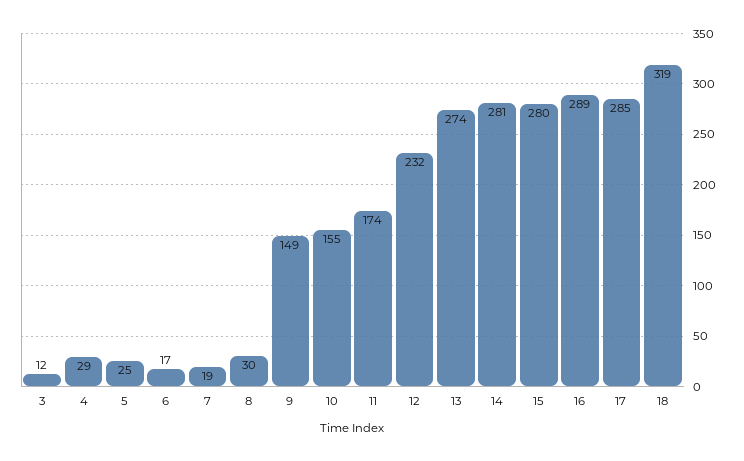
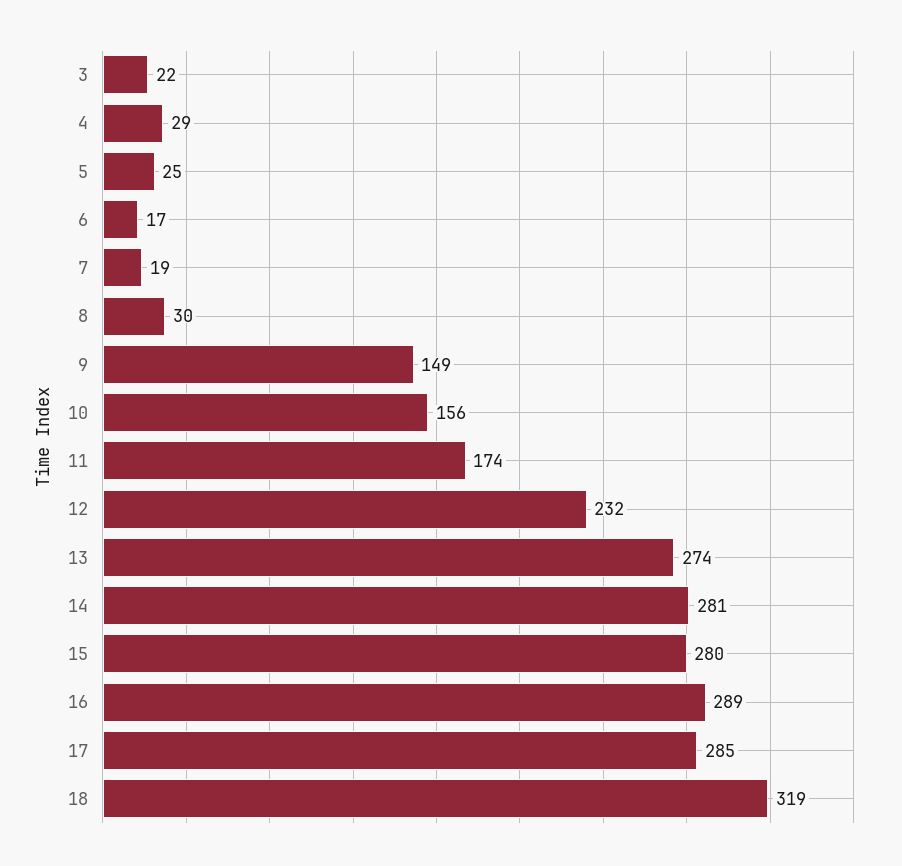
  {
-   "3": 12,
+   "3": 22,
    "4": 29,
    "5": 25,
    "6": 17,
    "7": 19,
    "8": 30,
    "9": 149,
-   "10": 155,
+   "10": 156,
    "11": 174,
    "12": 232,
    "13": 274,
    "14": 281,
    "15": 280,
    "16": 289,
    "17": 285,
    "18": 319
  }

